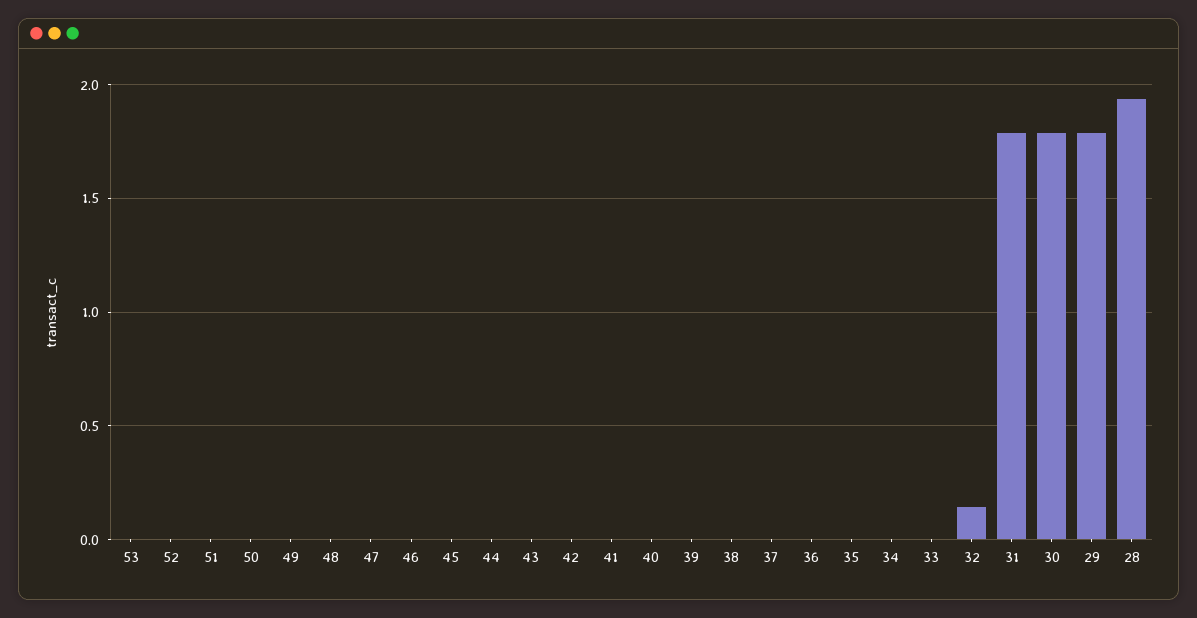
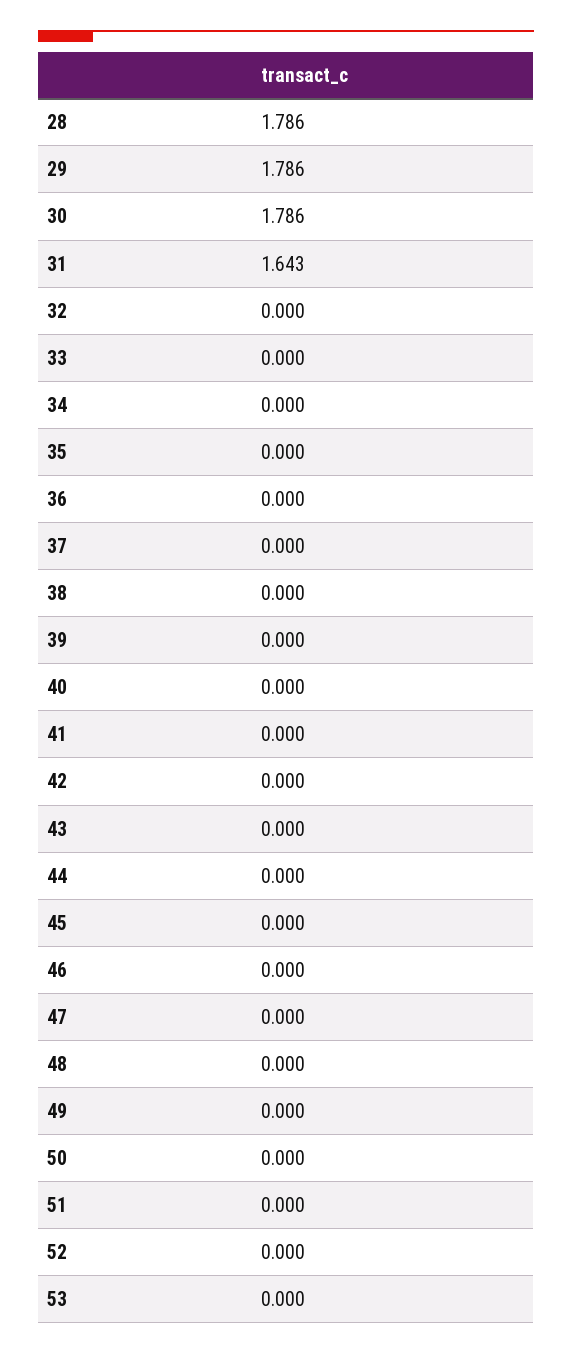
  {
    "53": 0,
    "52": 0,
    "51": 0,
    "50": 0,
    "49": 0,
    "48": 0,
    "47": 0,
    "46": 0,
    "45": 0,
    "44": 0,
    "43": 0,
    "42": 0,
    "41": 0,
    "40": 0,
    "39": 0,
    "38": 0,
    "37": 0,
    "36": 0,
    "35": 0,
    "34": 0,
    "33": 0,
-   "32": 0.15,
+   "32": 0,
-   "31": 1.8,
+   "31": 1.643,
    "30": 1.786,
    "29": 1.786,
-   "28": 1.95
+   "28": 1.786
  }

